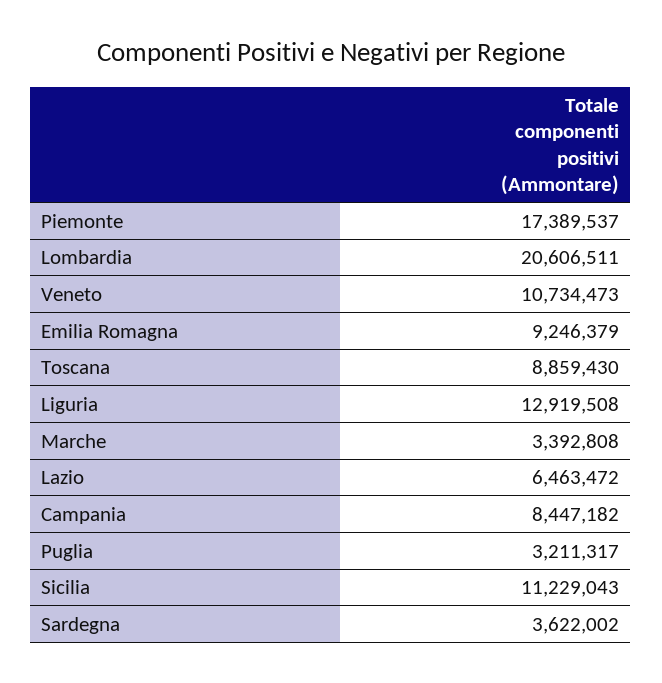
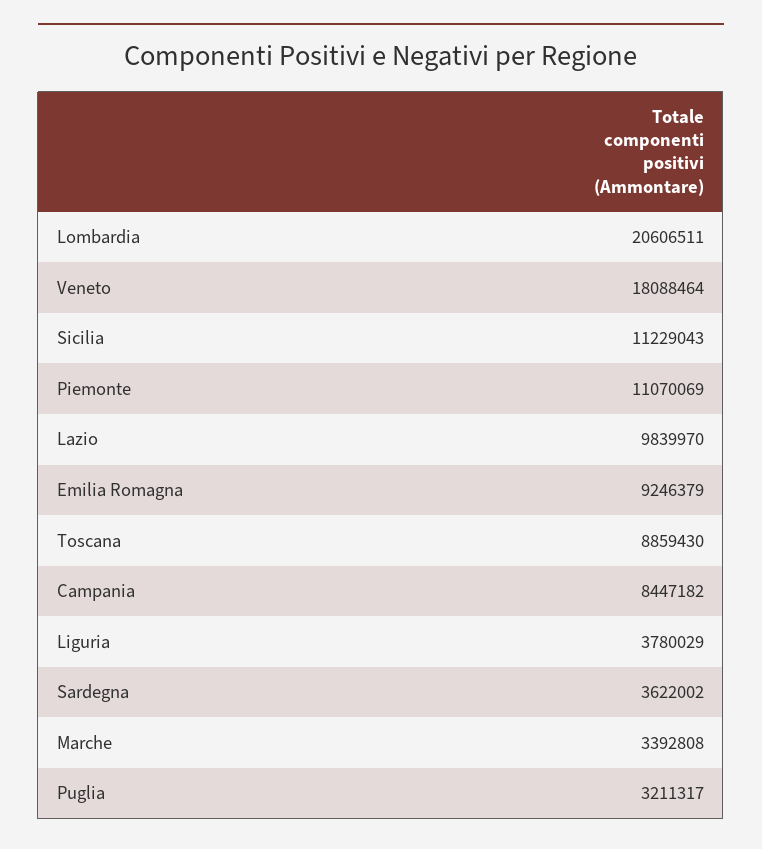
  {
-   "Piemonte": 17389537,
+   "Piemonte": 11070069,
    "Lombardia": 20606511,
-   "Veneto": 10734473,
+   "Veneto": 18088464,
    "Emilia Romagna": 9246379,
    "Toscana": 8859430,
-   "Liguria": 12919508,
+   "Liguria": 3780029,
    "Marche": 3392808,
-   "Lazio": 6463472,
+   "Lazio": 9839970,
    "Campania": 8447182,
    "Puglia": 3211317,
    "Sicilia": 11229043,
    "Sardegna": 3622002
  }

